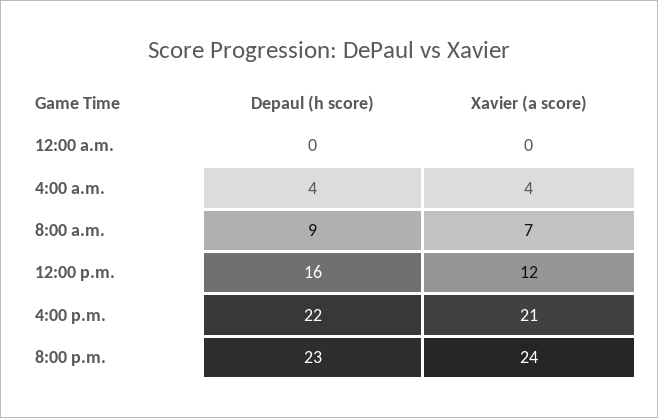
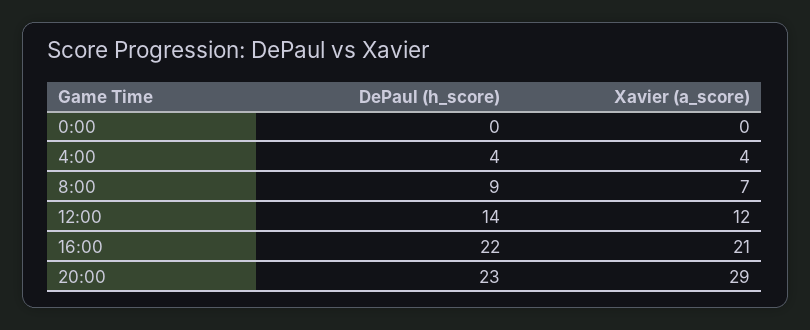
  {
    "Depaul (h score)": {
      "12:00 a.m.": 0,
      "4:00 a.m.": 4,
      "8:00 a.m.": 9,
-     "12:00 p.m.": 16,
+     "12:00 p.m.": 14,
      "4:00 p.m.": 22,
      "8:00 p.m.": 23
    },
    "Xavier (a score)": {
      "12:00 a.m.": 0,
      "4:00 a.m.": 4,
      "8:00 a.m.": 7,
      "12:00 p.m.": 12,
      "4:00 p.m.": 21,
-     "8:00 p.m.": 24
+     "8:00 p.m.": 29
    }
  }

